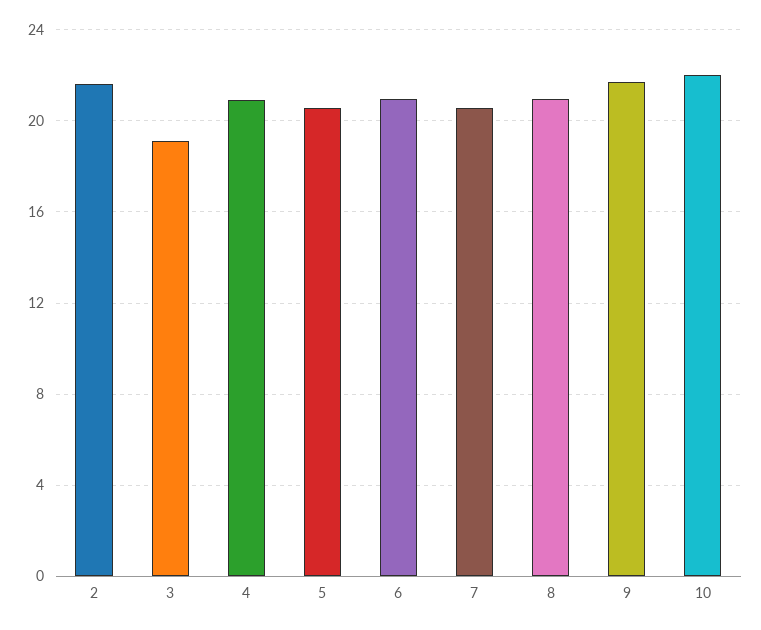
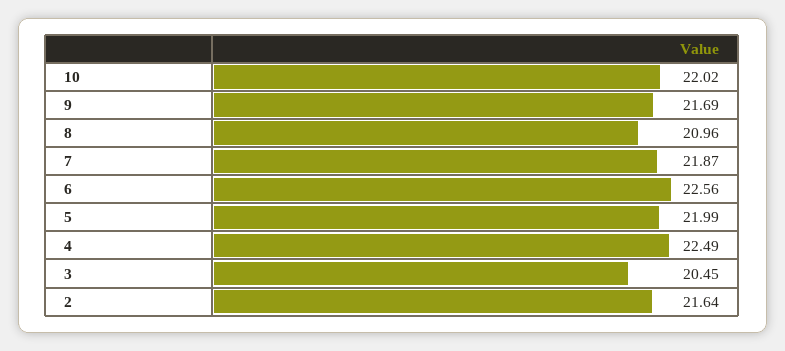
  {
    "2": 21.64,
-   "3": 19,
+   "3": 20.45,
-   "4": 21,
+   "4": 22.49,
-   "5": 20.5,
+   "5": 21.99,
-   "6": 21,
+   "6": 22.56,
-   "7": 20.5,
+   "7": 21.87,
    "8": 20.96,
    "9": 21.69,
    "10": 22.02
  }

